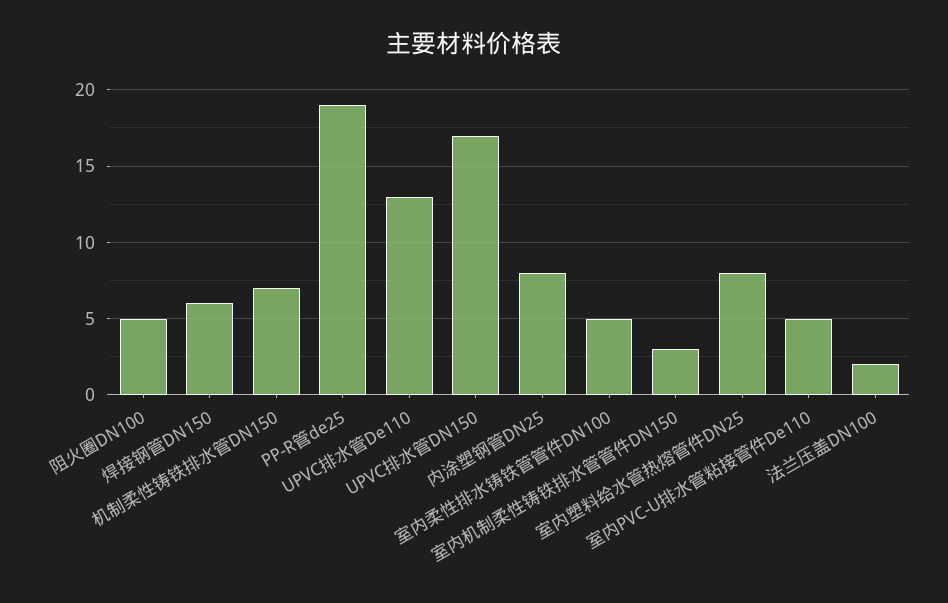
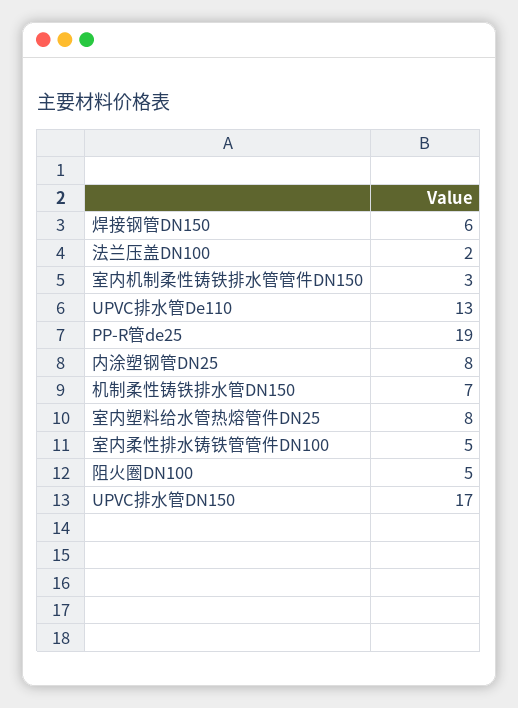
  {
    "阻火圈DN100": 5,
    "焊接钢管DN150": 6,
    "机制柔性铸铁排水管DN150": 7,
    "PP-R管de25": 19,
    "UPVC排水管De110": 13,
    "UPVC排水管DN150": 17,
    "内涂塑钢管DN25": 8,
    "室内柔性排水铸铁管管件DN100": 5,
    "室内机制柔性铸铁排水管管件DN150": 3,
    "室内塑料给水管热熔管件DN25": 8,
-   "室内PVC-U排水管粘接管件De110": 5,
    "法兰压盖DN100": 2
  }

